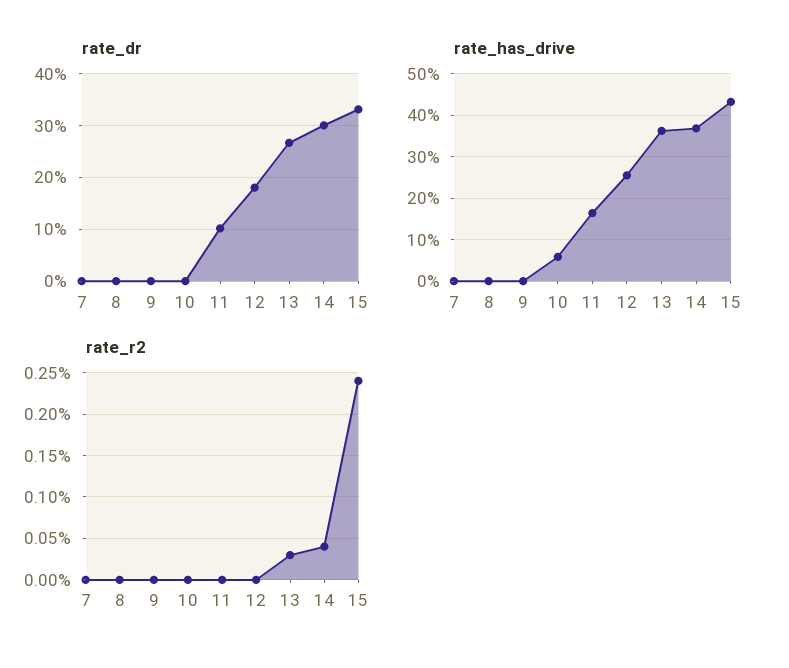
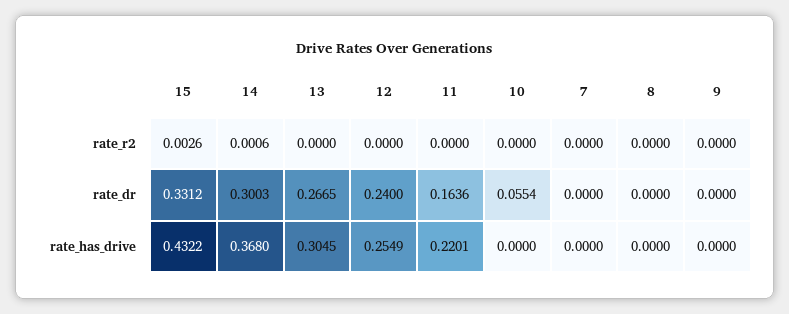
  {
    "rate_dr": {
      "7": 0,
      "8": 0,
      "9": 0,
-     "10": 0,
+     "10": 0.0554,
-     "11": 0.1,
+     "11": 0.1636,
-     "12": 0.18,
+     "12": 0.24,
      "13": 0.2665,
      "14": 0.3003,
      "15": 0.3312
    },
    "rate_has_drive": {
      "7": 0,
      "8": 0,
      "9": 0,
-     "10": 0.06,
+     "10": 0,
-     "11": 0.16,
+     "11": 0.2201,
      "12": 0.2549,
-     "13": 0.36,
+     "13": 0.3045,
      "14": 0.368,
      "15": 0.4322
    },
    "rate_r2": {
      "7": 0,
      "8": 0,
      "9": 0,
      "10": 0,
      "11": 0,
      "12": 0,
-     "13": 0.0003,
+     "13": 0,
-     "14": 0.0004,
+     "14": 0.0006,
-     "15": 0.0024
+     "15": 0.0026
    }
  }

